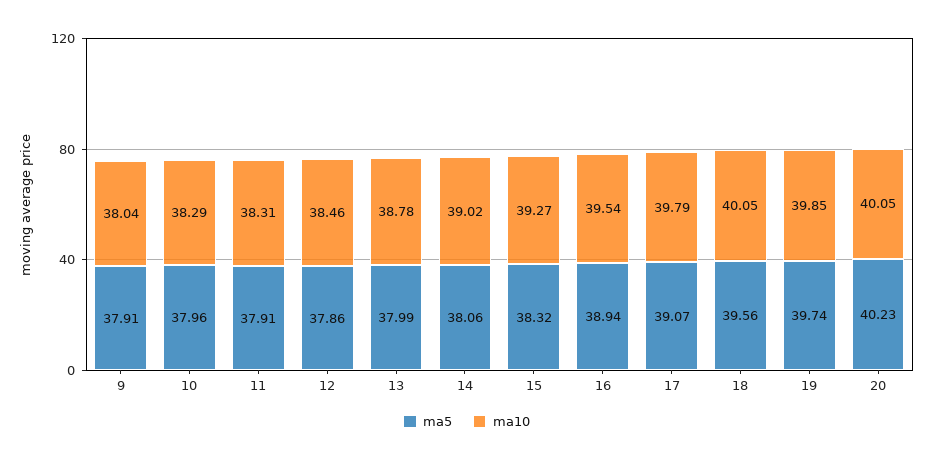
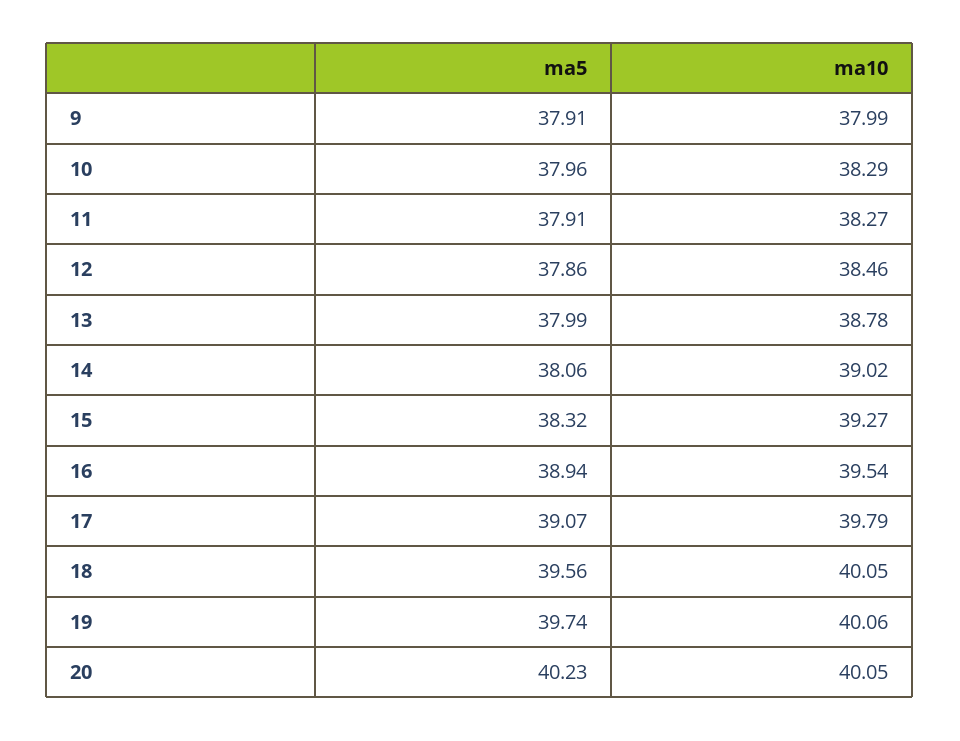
  {
    "ma5": {
      "9": 37.91,
      "10": 37.96,
      "11": 37.91,
      "12": 37.86,
      "13": 37.99,
      "14": 38.06,
      "15": 38.32,
      "16": 38.94,
      "17": 39.07,
      "18": 39.56,
      "19": 39.74,
      "20": 40.23
    },
    "ma10": {
-     "9": 38.04,
+     "9": 37.99,
      "10": 38.29,
-     "11": 38.31,
+     "11": 38.27,
      "12": 38.46,
      "13": 38.78,
      "14": 39.02,
      "15": 39.27,
      "16": 39.54,
      "17": 39.79,
      "18": 40.05,
-     "19": 39.85,
+     "19": 40.06,
      "20": 40.05
    }
  }

